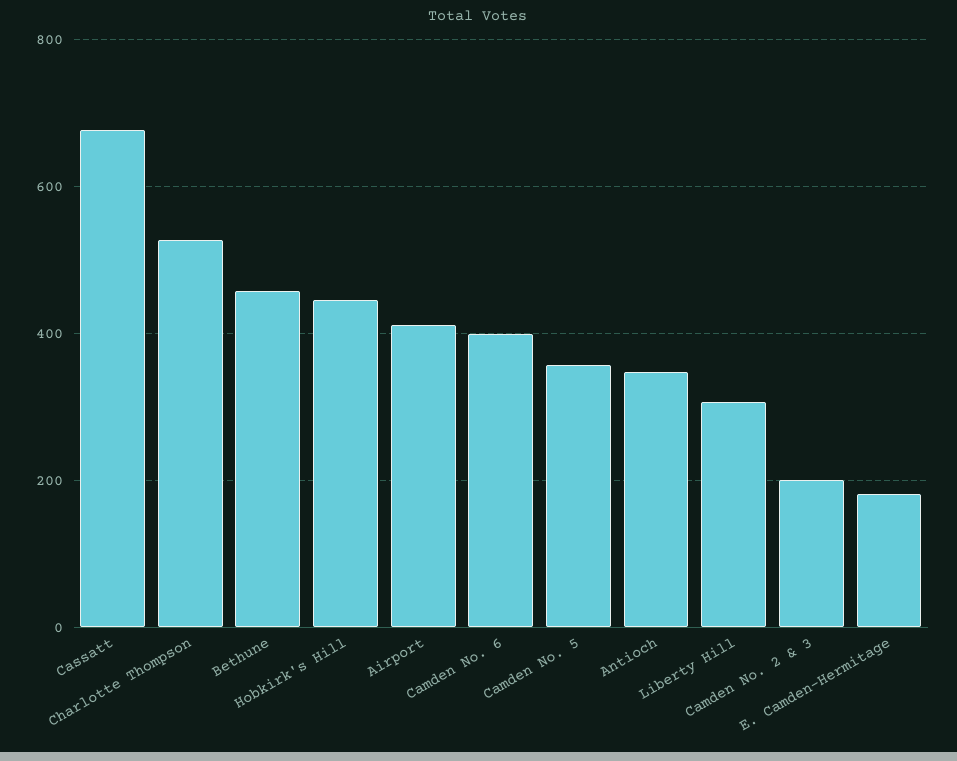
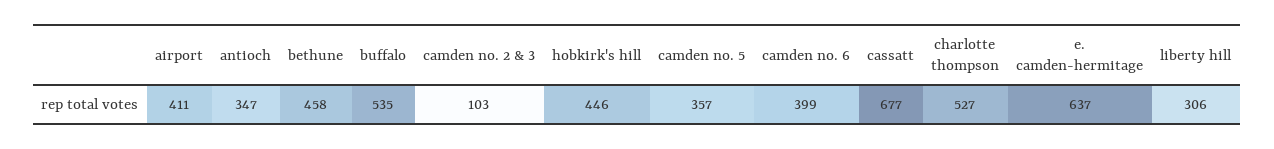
  {
    "Cassatt": 677,
    "Charlotte Thompson": 527,
    "Bethune": 458,
    "Hobkirk's Hill": 446,
    "Airport": 411,
    "Camden No. 6": 399,
    "Camden No. 5": 357,
    "Antioch": 347,
    "Liberty Hill": 306,
-   "Camden No. 2 & 3": 200,
+   "Camden No. 2 & 3": 103,
-   "E. Camden-Hermitage": 180
+   "E. Camden-Hermitage": 637,
+   "buffalo": 535
  }

